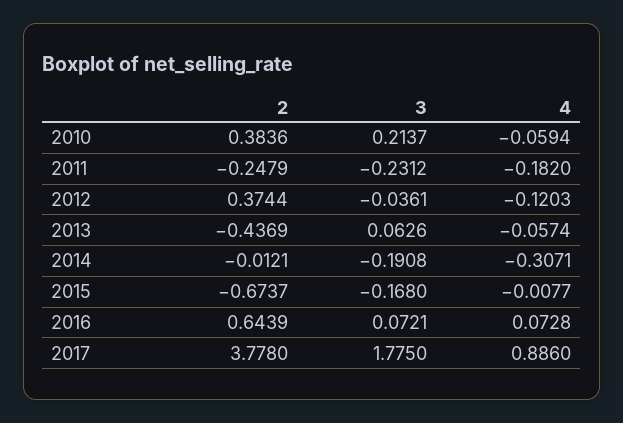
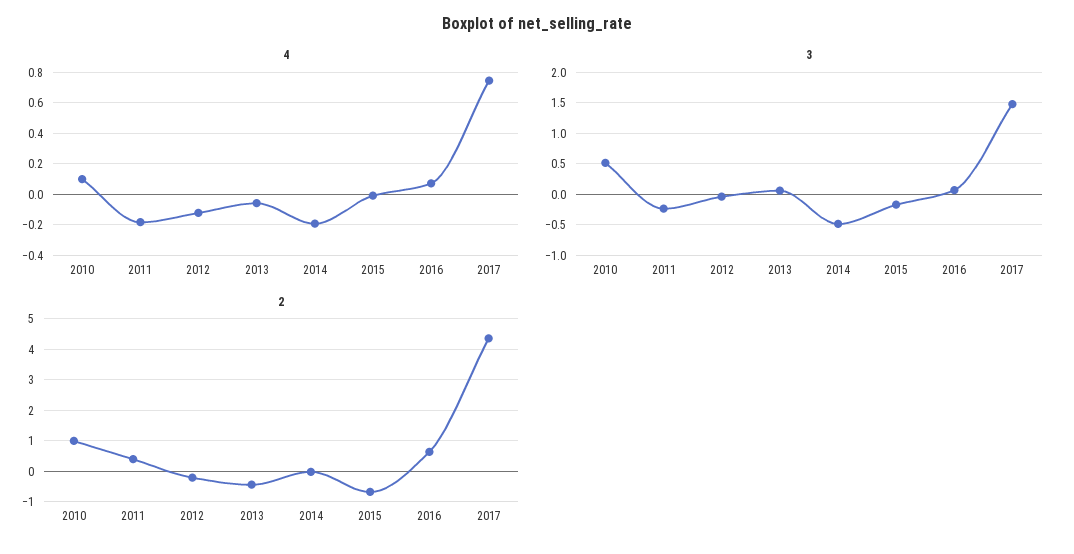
  {
    "2": {
-     "2010": 0.3836,
+     "2010": 1,
-     "2011": -0.2479,
+     "2011": 0.4,
-     "2012": 0.3744,
+     "2012": -0.2,
      "2013": -0.4369,
      "2014": -0.0121,
      "2015": -0.6737,
      "2016": 0.6439,
-     "2017": 3.778
+     "2017": 4.4
    },
    "3": {
-     "2010": 0.2137,
+     "2010": 0.5,
      "2011": -0.2312,
      "2012": -0.0361,
      "2013": 0.0626,
-     "2014": -0.1908,
+     "2014": -0.5,
      "2015": -0.168,
      "2016": 0.0721,
-     "2017": 1.775
+     "2017": 1.5
    },
    "4": {
-     "2010": -0.0594,
+     "2010": 0.1,
      "2011": -0.182,
      "2012": -0.1203,
      "2013": -0.0574,
-     "2014": -0.3071,
+     "2014": -0.2,
      "2015": -0.0077,
      "2016": 0.0728,
-     "2017": 0.886
+     "2017": 0.75
    }
  }

